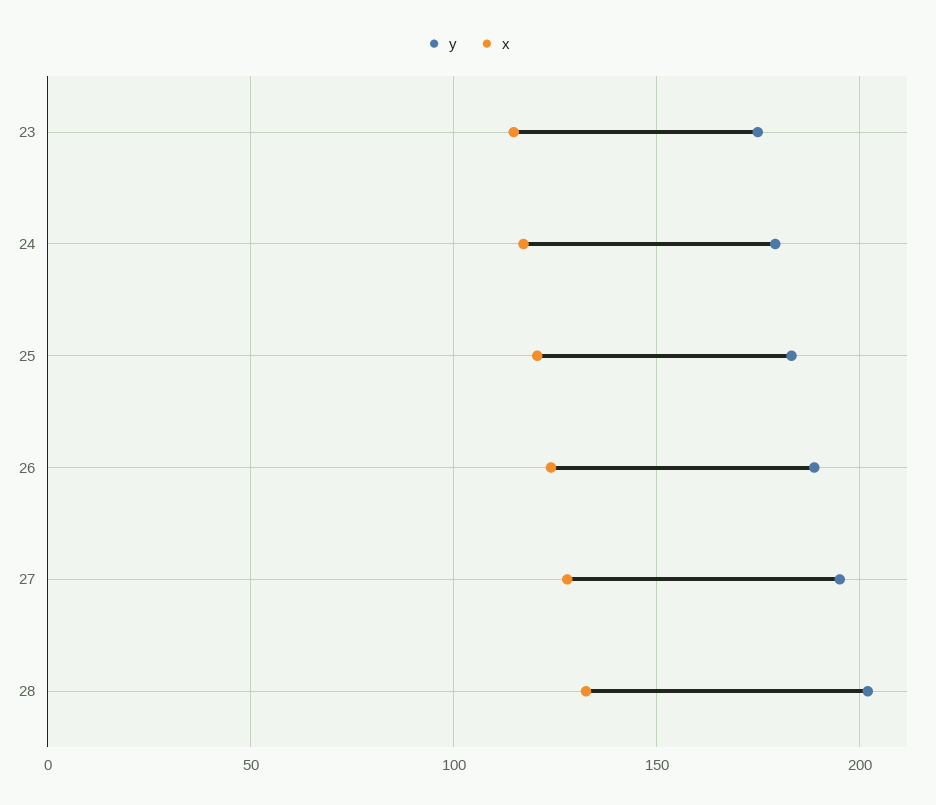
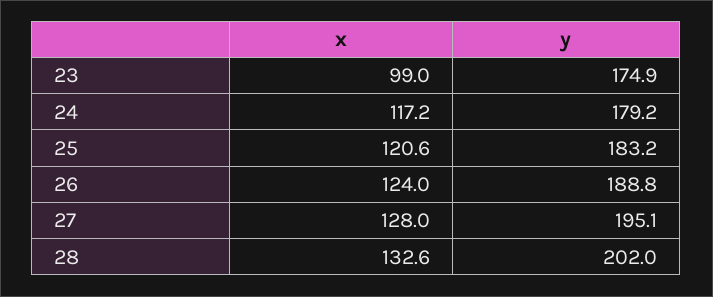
  {
    "y": {
      "23": 174.9,
      "24": 179.2,
      "25": 183.2,
      "26": 188.8,
      "27": 195.1,
      "28": 202
    },
    "x": {
-     "23": 115,
+     "23": 99,
      "24": 117.2,
      "25": 120.6,
      "26": 124,
      "27": 128,
      "28": 132.6
    }
  }

